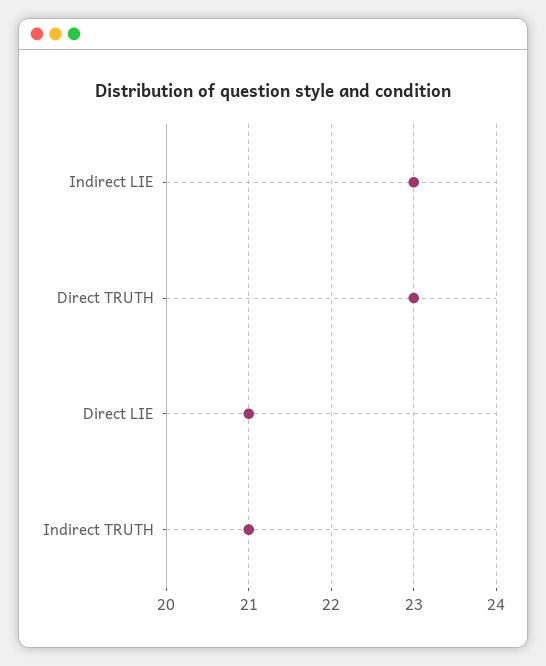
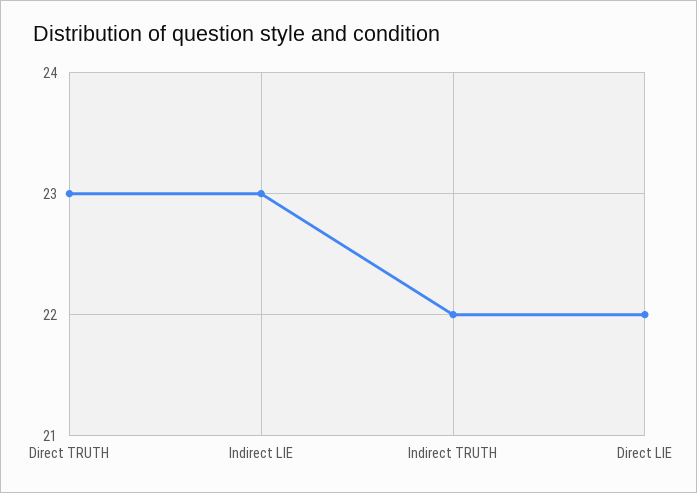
  {
    "Indirect LIE": 23,
    "Direct TRUTH": 23,
-   "Direct LIE": 21,
+   "Direct LIE": 22,
-   "Indirect TRUTH": 21
+   "Indirect TRUTH": 22
  }

